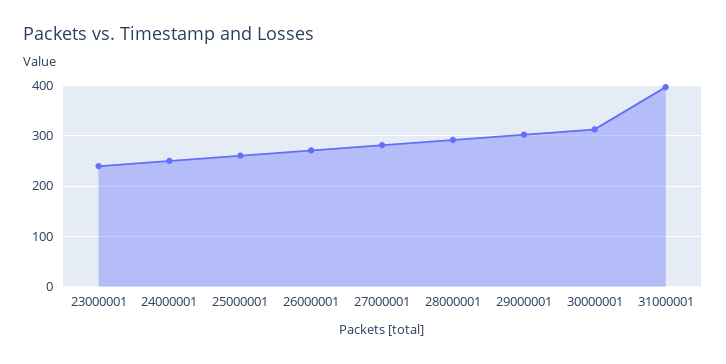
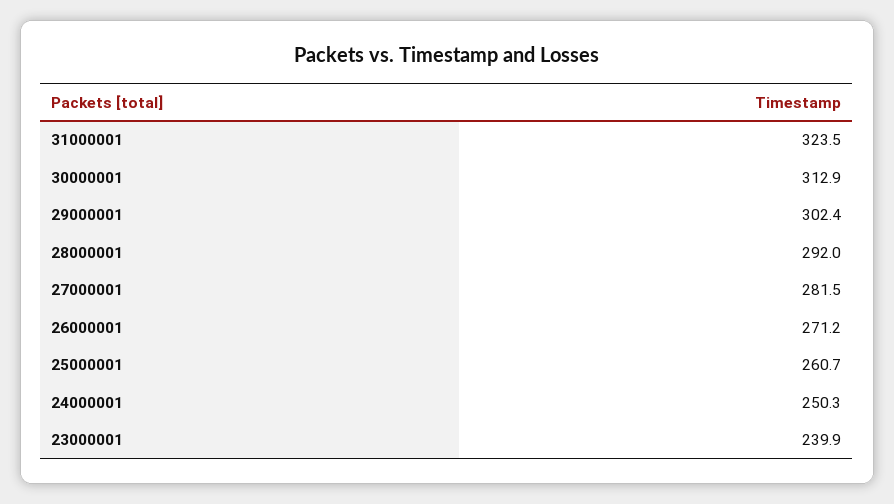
  {
    "23000001": 239.9,
    "24000001": 250.3,
    "25000001": 260.7,
    "26000001": 271.2,
    "27000001": 281.5,
    "28000001": 292,
    "29000001": 302.4,
    "30000001": 312.9,
-   "31000001": 400
+   "31000001": 323.5
  }

